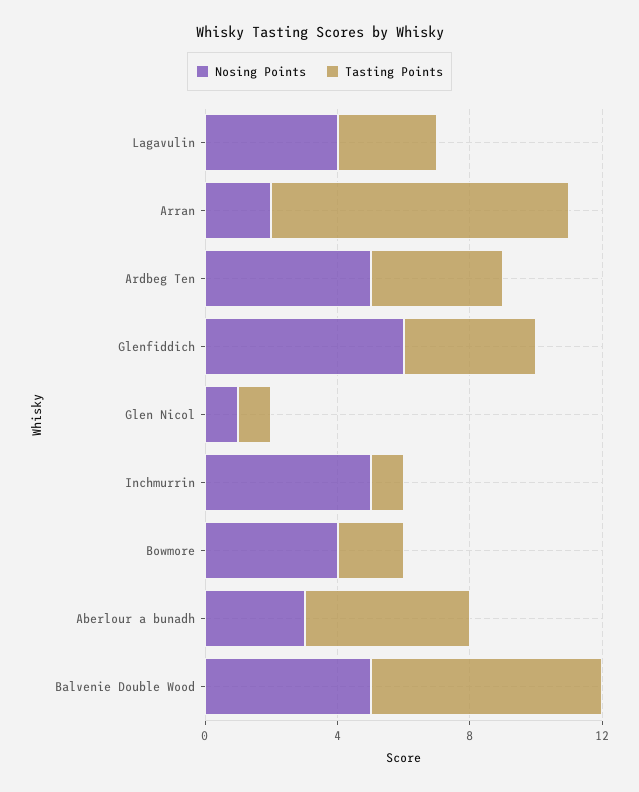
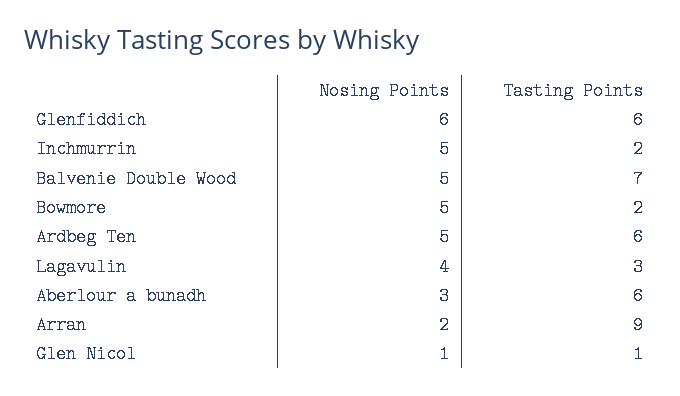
  {
    "Nosing Points": {
      "Lagavulin": 4,
      "Arran": 2,
      "Ardbeg Ten": 5,
      "Glenfiddich": 6,
      "Glen Nicol": 1,
      "Inchmurrin": 5,
-     "Bowmore": 4,
+     "Bowmore": 5,
      "Aberlour a bunadh": 3,
      "Balvenie Double Wood": 5
    },
    "Tasting Points": {
      "Lagavulin": 3,
      "Arran": 9,
-     "Ardbeg Ten": 4,
+     "Ardbeg Ten": 6,
-     "Glenfiddich": 4,
+     "Glenfiddich": 6,
      "Glen Nicol": 1,
-     "Inchmurrin": 1,
+     "Inchmurrin": 2,
      "Bowmore": 2,
-     "Aberlour a bunadh": 5,
+     "Aberlour a bunadh": 6,
      "Balvenie Double Wood": 7
    }
  }

